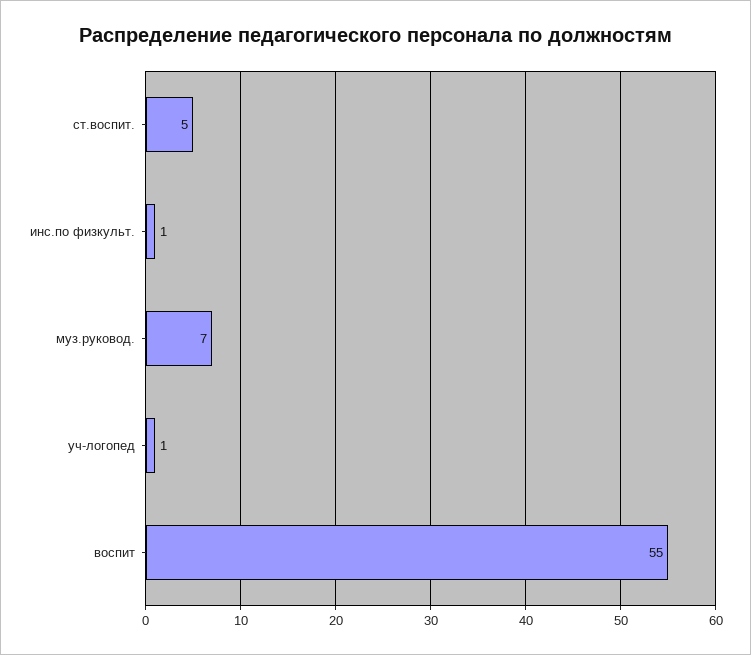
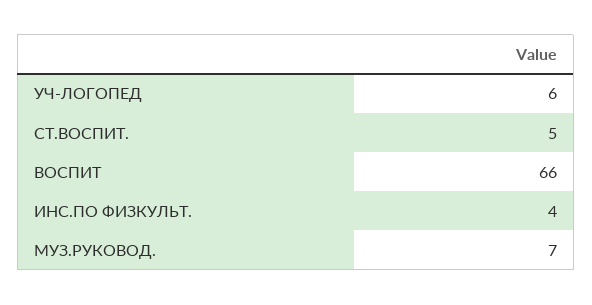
  {
    "ст.воспит.": 5,
-   "инс.по физкульт.": 1,
+   "инс.по физкульт.": 4,
    "муз.руковод.": 7,
-   "уч-логопед": 1,
+   "уч-логопед": 6,
-   "воспит": 55
+   "воспит": 66
  }

